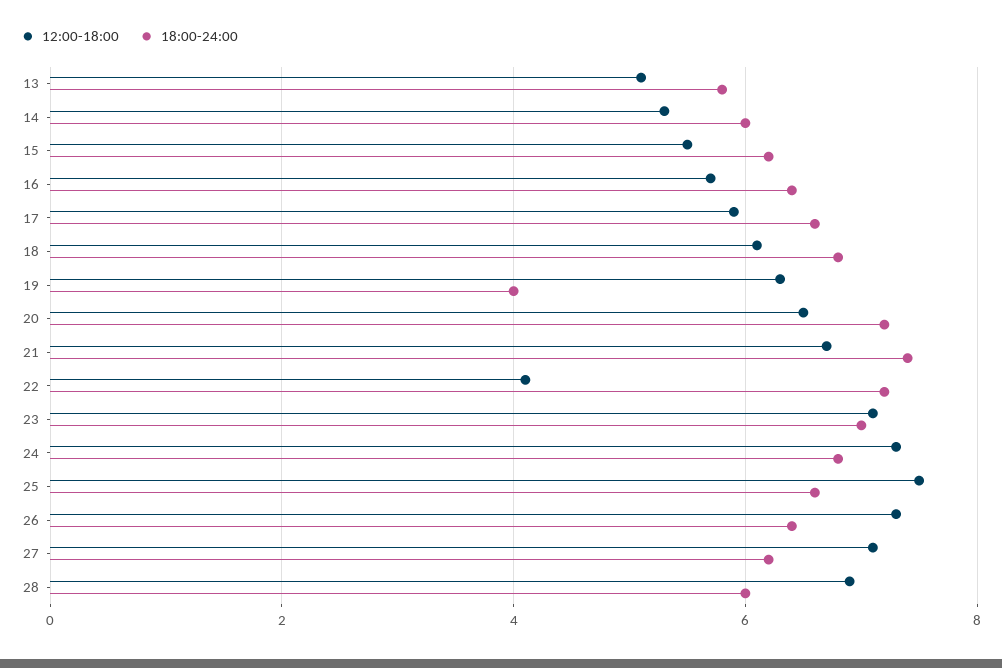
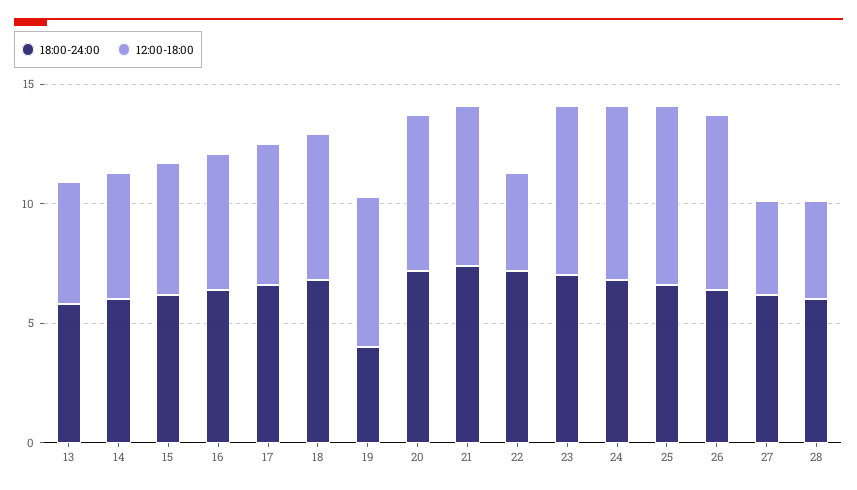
  {
    "12:00-18:00": {
      "13": 5,
      "14": 5.5,
      "15": 5.5,
      "16": 5.5,
      "17": 6,
      "18": 6,
      "19": 6.5,
      "20": 6.5,
      "21": 6.5,
      "22": 4,
      "23": 7,
      "24": 7.5,
      "25": 7.5,
      "26": 7.5,
-     "27": 7,
+     "27": 4,
-     "28": 7
+     "28": 4
    },
    "18:00-24:00": {
      "13": 6,
      "14": 6,
      "15": 6,
      "16": 6.5,
      "17": 6.5,
      "18": 7,
      "19": 4,
      "20": 7,
      "21": 7.5,
      "22": 7,
      "23": 7,
      "24": 7,
      "25": 6.5,
      "26": 6.5,
      "27": 6,
      "28": 6
    }
  }

